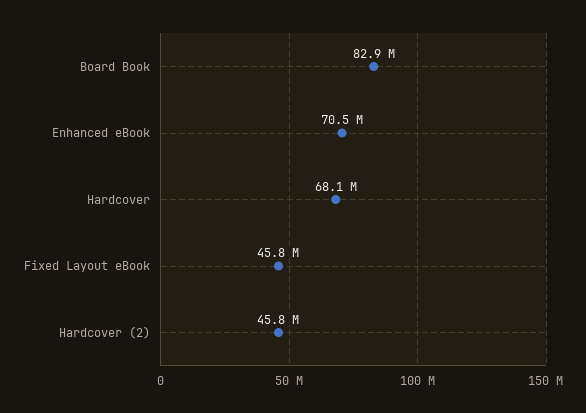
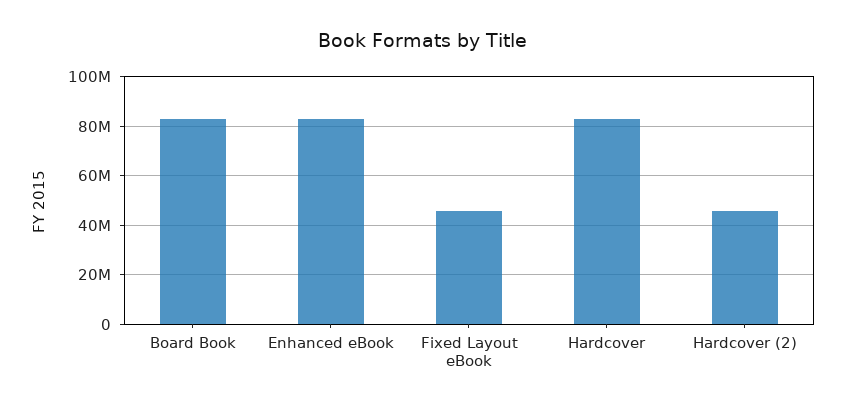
  {
    "Board Book": 82900000,
-   "Enhanced eBook": 70500000,
+   "Enhanced eBook": 82500000,
-   "Hardcover": 68100000,
+   "Hardcover": 82500000,
    "Fixed Layout eBook": 45800000,
    "Hardcover (2)": 45800000
  }

